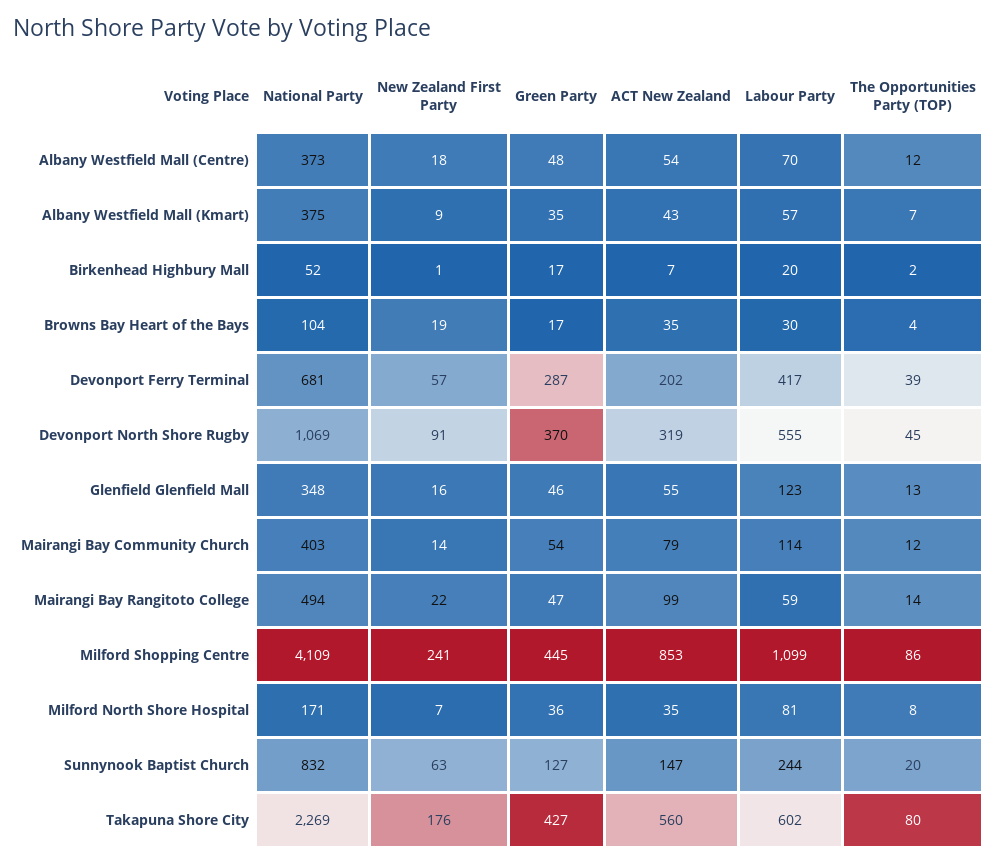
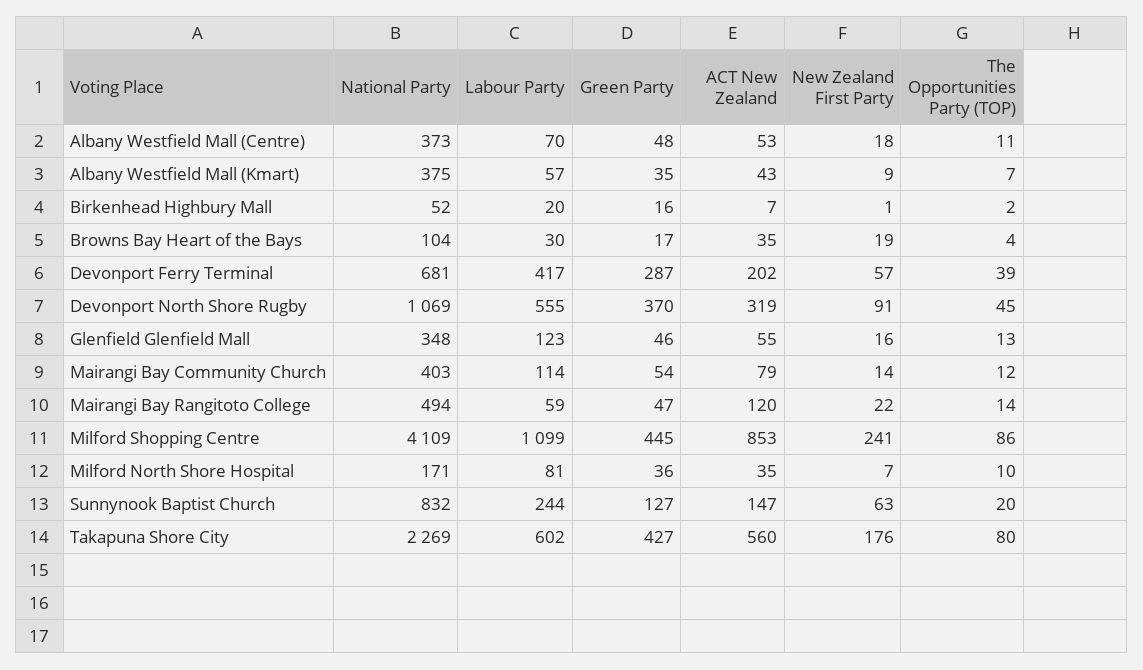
  {
    "National Party": {
      "Albany Westfield Mall (Centre)": 373,
      "Albany Westfield Mall (Kmart)": 375,
      "Birkenhead Highbury Mall": 52,
      "Browns Bay Heart of the Bays": 104,
      "Devonport Ferry Terminal": 681,
      "Devonport North Shore Rugby": 1069,
      "Glenfield Glenfield Mall": 348,
      "Mairangi Bay Community Church": 403,
      "Mairangi Bay Rangitoto College": 494,
      "Milford Shopping Centre": 4109,
      "Milford North Shore Hospital": 171,
      "Sunnynook Baptist Church": 832,
      "Takapuna Shore City": 2269
    },
    "New Zealand First Party": {
      "Albany Westfield Mall (Centre)": 18,
      "Albany Westfield Mall (Kmart)": 9,
      "Birkenhead Highbury Mall": 1,
      "Browns Bay Heart of the Bays": 19,
      "Devonport Ferry Terminal": 57,
      "Devonport North Shore Rugby": 91,
      "Glenfield Glenfield Mall": 16,
      "Mairangi Bay Community Church": 14,
      "Mairangi Bay Rangitoto College": 22,
      "Milford Shopping Centre": 241,
      "Milford North Shore Hospital": 7,
      "Sunnynook Baptist Church": 63,
      "Takapuna Shore City": 176
    },
    "Green Party": {
      "Albany Westfield Mall (Centre)": 48,
      "Albany Westfield Mall (Kmart)": 35,
-     "Birkenhead Highbury Mall": 17,
+     "Birkenhead Highbury Mall": 16,
      "Browns Bay Heart of the Bays": 17,
      "Devonport Ferry Terminal": 287,
      "Devonport North Shore Rugby": 370,
      "Glenfield Glenfield Mall": 46,
      "Mairangi Bay Community Church": 54,
      "Mairangi Bay Rangitoto College": 47,
      "Milford Shopping Centre": 445,
      "Milford North Shore Hospital": 36,
      "Sunnynook Baptist Church": 127,
      "Takapuna Shore City": 427
    },
    "ACT New Zealand": {
-     "Albany Westfield Mall (Centre)": 54,
+     "Albany Westfield Mall (Centre)": 53,
      "Albany Westfield Mall (Kmart)": 43,
      "Birkenhead Highbury Mall": 7,
      "Browns Bay Heart of the Bays": 35,
      "Devonport Ferry Terminal": 202,
      "Devonport North Shore Rugby": 319,
      "Glenfield Glenfield Mall": 55,
      "Mairangi Bay Community Church": 79,
-     "Mairangi Bay Rangitoto College": 99,
+     "Mairangi Bay Rangitoto College": 120,
      "Milford Shopping Centre": 853,
      "Milford North Shore Hospital": 35,
      "Sunnynook Baptist Church": 147,
      "Takapuna Shore City": 560
    },
    "Labour Party": {
      "Albany Westfield Mall (Centre)": 70,
      "Albany Westfield Mall (Kmart)": 57,
      "Birkenhead Highbury Mall": 20,
      "Browns Bay Heart of the Bays": 30,
      "Devonport Ferry Terminal": 417,
      "Devonport North Shore Rugby": 555,
      "Glenfield Glenfield Mall": 123,
      "Mairangi Bay Community Church": 114,
      "Mairangi Bay Rangitoto College": 59,
      "Milford Shopping Centre": 1099,
      "Milford North Shore Hospital": 81,
      "Sunnynook Baptist Church": 244,
      "Takapuna Shore City": 602
    },
    "The Opportunities Party (TOP)": {
-     "Albany Westfield Mall (Centre)": 12,
+     "Albany Westfield Mall (Centre)": 11,
      "Albany Westfield Mall (Kmart)": 7,
      "Birkenhead Highbury Mall": 2,
      "Browns Bay Heart of the Bays": 4,
      "Devonport Ferry Terminal": 39,
      "Devonport North Shore Rugby": 45,
      "Glenfield Glenfield Mall": 13,
      "Mairangi Bay Community Church": 12,
      "Mairangi Bay Rangitoto College": 14,
      "Milford Shopping Centre": 86,
-     "Milford North Shore Hospital": 8,
+     "Milford North Shore Hospital": 10,
      "Sunnynook Baptist Church": 20,
      "Takapuna Shore City": 80
    }
  }

